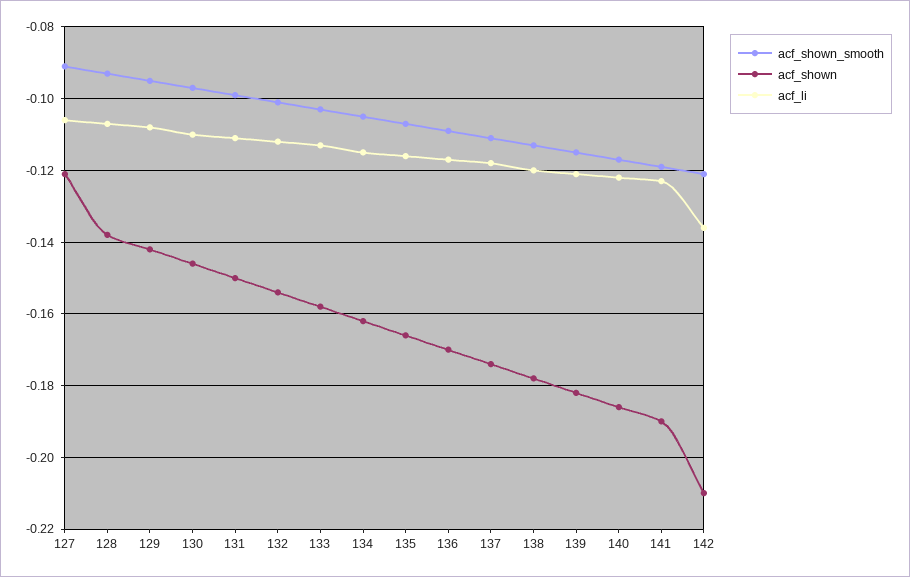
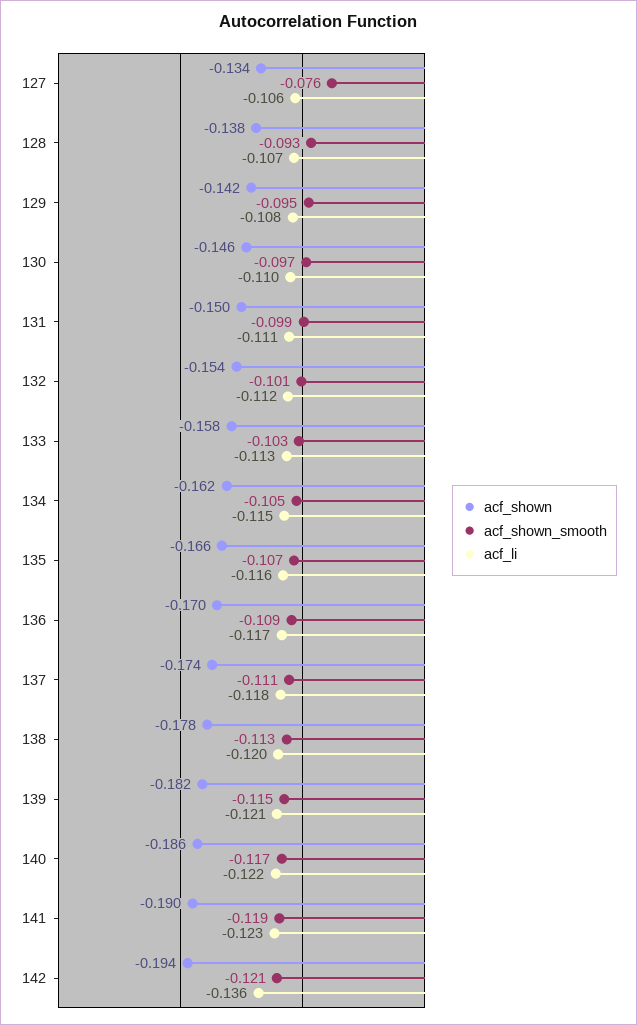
  {
    "acf_shown_smooth": {
-     "127": -0.09,
+     "127": -0.076,
      "128": -0.093,
      "129": -0.095,
      "130": -0.097,
      "131": -0.099,
      "132": -0.101,
      "133": -0.103,
      "134": -0.105,
      "135": -0.107,
      "136": -0.109,
      "137": -0.111,
      "138": -0.113,
      "139": -0.115,
      "140": -0.117,
      "141": -0.119,
      "142": -0.121
    },
    "acf_shown": {
-     "127": -0.12,
+     "127": -0.134,
      "128": -0.138,
      "129": -0.142,
      "130": -0.146,
      "131": -0.15,
      "132": -0.154,
      "133": -0.158,
      "134": -0.162,
      "135": -0.166,
      "136": -0.17,
      "137": -0.174,
      "138": -0.178,
      "139": -0.182,
      "140": -0.186,
      "141": -0.19,
-     "142": -0.21
+     "142": -0.194
    },
    "acf_li": {
      "127": -0.106,
      "128": -0.107,
      "129": -0.108,
      "130": -0.11,
      "131": -0.111,
      "132": -0.112,
      "133": -0.113,
      "134": -0.115,
      "135": -0.116,
      "136": -0.117,
      "137": -0.118,
      "138": -0.12,
      "139": -0.121,
      "140": -0.122,
      "141": -0.123,
      "142": -0.136
    }
  }

